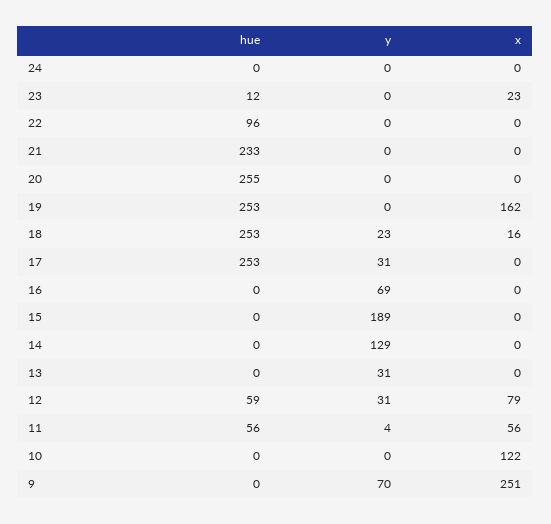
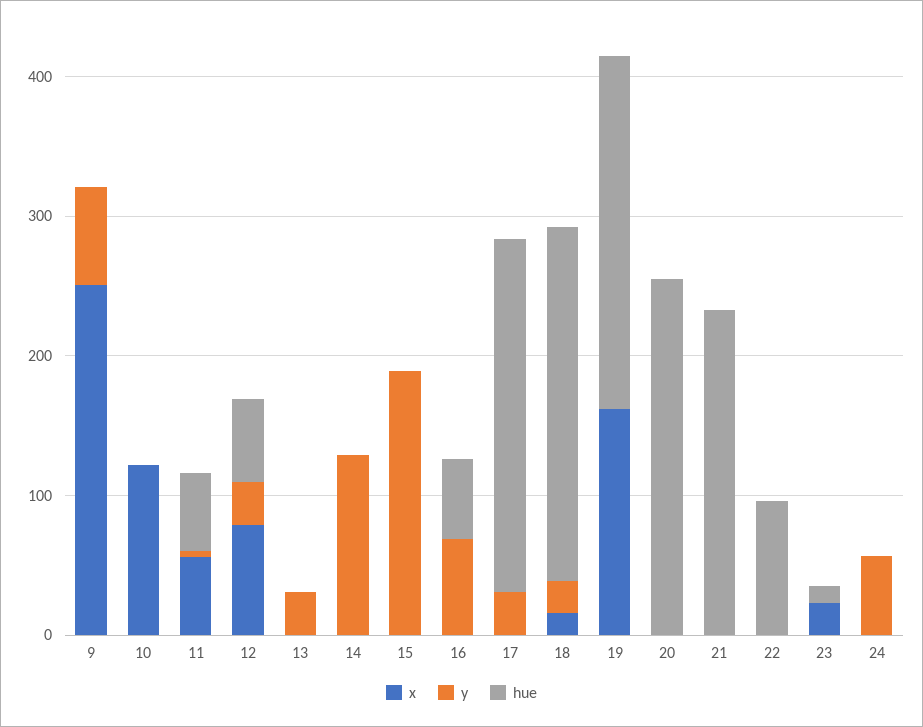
  {
    "hue": {
      "24": 0,
      "23": 12,
      "22": 96,
      "21": 233,
      "20": 255,
      "19": 253,
      "18": 253,
      "17": 253,
-     "16": 0,
+     "16": 60,
      "15": 0,
      "14": 0,
      "13": 0,
      "12": 59,
      "11": 56,
      "10": 0,
      "9": 0
    },
    "y": {
-     "24": 0,
+     "24": 60,
      "23": 0,
      "22": 0,
      "21": 0,
      "20": 0,
      "19": 0,
      "18": 23,
      "17": 31,
      "16": 69,
      "15": 189,
      "14": 129,
      "13": 31,
      "12": 31,
      "11": 4,
      "10": 0,
      "9": 70
    },
    "x": {
      "24": 0,
      "23": 23,
      "22": 0,
      "21": 0,
      "20": 0,
      "19": 162,
      "18": 16,
      "17": 0,
      "16": 0,
      "15": 0,
      "14": 0,
      "13": 0,
      "12": 79,
      "11": 56,
      "10": 122,
      "9": 251
    }
  }

